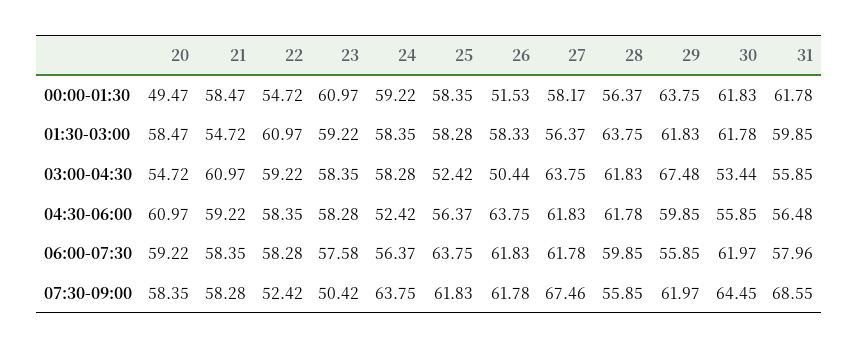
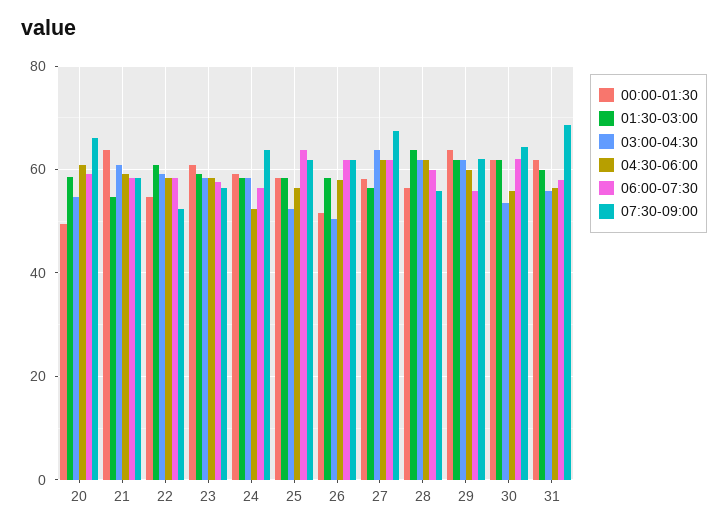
  {
    "00:00-01:30": {
      "20": 49.47,
-     "21": 58.47,
+     "21": 64,
      "22": 54.72,
      "23": 60.97,
      "24": 59.22,
      "25": 58.35,
      "26": 51.53,
      "27": 58.17,
      "28": 56.37,
      "29": 63.75,
      "30": 61.83,
      "31": 61.78
    },
    "01:30-03:00": {
      "20": 58.47,
      "21": 54.72,
      "22": 60.97,
      "23": 59.22,
      "24": 58.35,
      "25": 58.28,
      "26": 58.33,
      "27": 56.37,
      "28": 63.75,
      "29": 61.83,
      "30": 61.78,
      "31": 59.85
    },
    "03:00-04:30": {
      "20": 54.72,
      "21": 60.97,
      "22": 59.22,
      "23": 58.35,
      "24": 58.28,
      "25": 52.42,
      "26": 50.44,
      "27": 63.75,
      "28": 61.83,
-     "29": 67.48,
+     "29": 62,
      "30": 53.44,
      "31": 55.85
    },
    "04:30-06:00": {
      "20": 60.97,
      "21": 59.22,
      "22": 58.35,
      "23": 58.28,
      "24": 52.42,
      "25": 56.37,
-     "26": 63.75,
+     "26": 58,
      "27": 61.83,
      "28": 61.78,
      "29": 59.85,
      "30": 55.85,
      "31": 56.48
    },
    "06:00-07:30": {
      "20": 59.22,
      "21": 58.35,
      "22": 58.28,
      "23": 57.58,
      "24": 56.37,
      "25": 63.75,
      "26": 61.83,
      "27": 61.78,
      "28": 59.85,
      "29": 55.85,
      "30": 61.97,
      "31": 57.96
    },
    "07:30-09:00": {
-     "20": 58.35,
+     "20": 66,
      "21": 58.28,
      "22": 52.42,
-     "23": 50.42,
+     "23": 56,
      "24": 63.75,
      "25": 61.83,
      "26": 61.78,
      "27": 67.46,
      "28": 55.85,
      "29": 61.97,
      "30": 64.45,
      "31": 68.55
    }
  }

